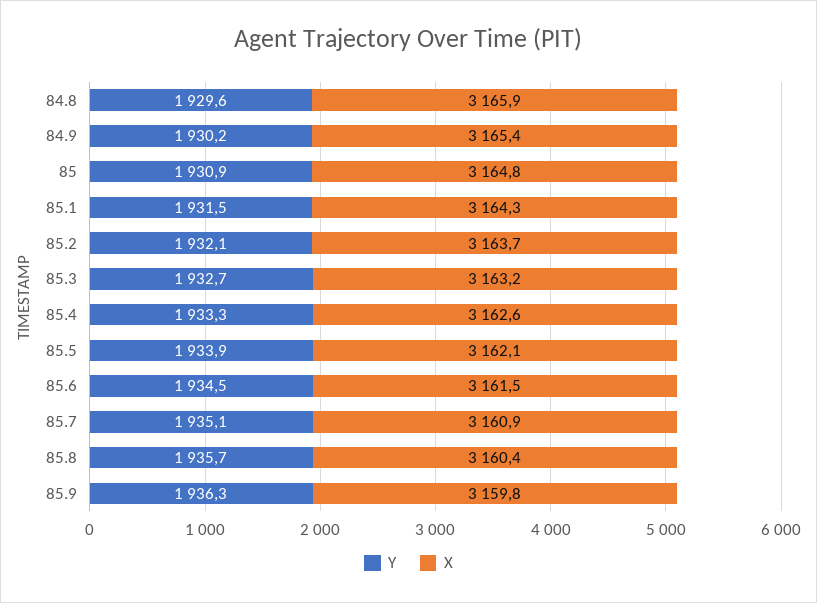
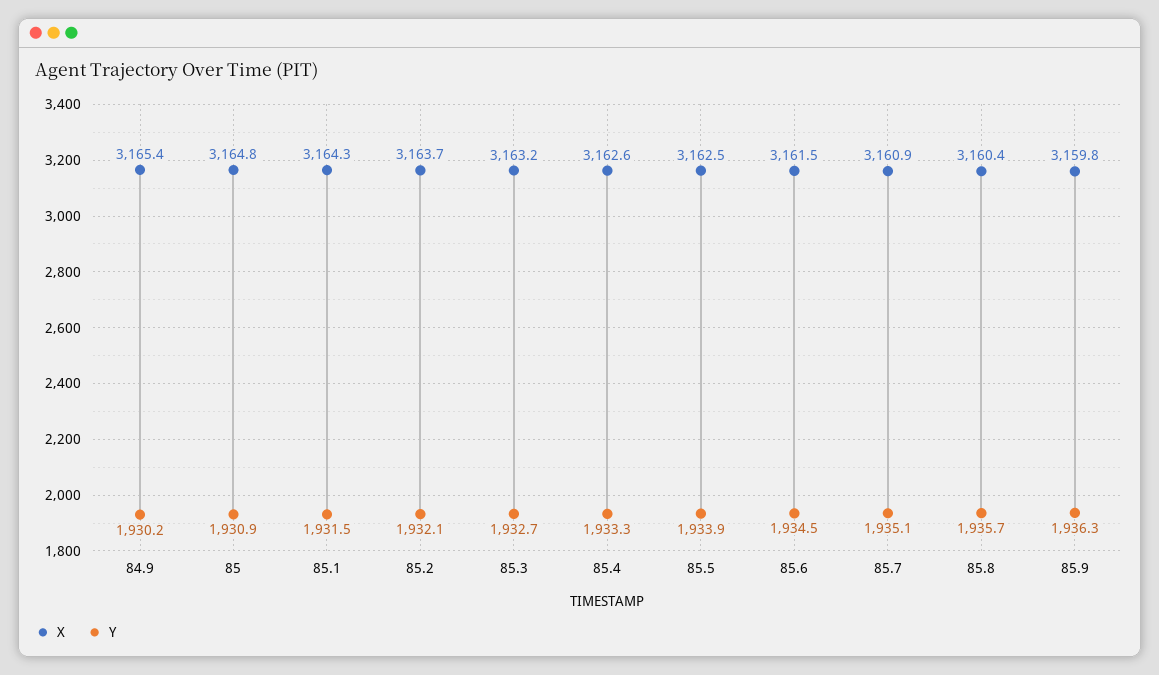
  {
    "Y": {
-     "84.8": 1929.6,
      "84.9": 1930.2,
      "85": 1930.9,
      "85.1": 1931.5,
      "85.2": 1932.1,
      "85.3": 1932.7,
      "85.4": 1933.3,
      "85.5": 1933.9,
      "85.6": 1934.5,
      "85.7": 1935.1,
      "85.8": 1935.7,
      "85.9": 1936.3
    },
    "X": {
-     "84.8": 3165.9,
      "84.9": 3165.4,
      "85": 3164.8,
      "85.1": 3164.3,
      "85.2": 3163.7,
      "85.3": 3163.2,
      "85.4": 3162.6,
-     "85.5": 3162.1,
+     "85.5": 3162.5,
      "85.6": 3161.5,
      "85.7": 3160.9,
      "85.8": 3160.4,
      "85.9": 3159.8
    }
  }

